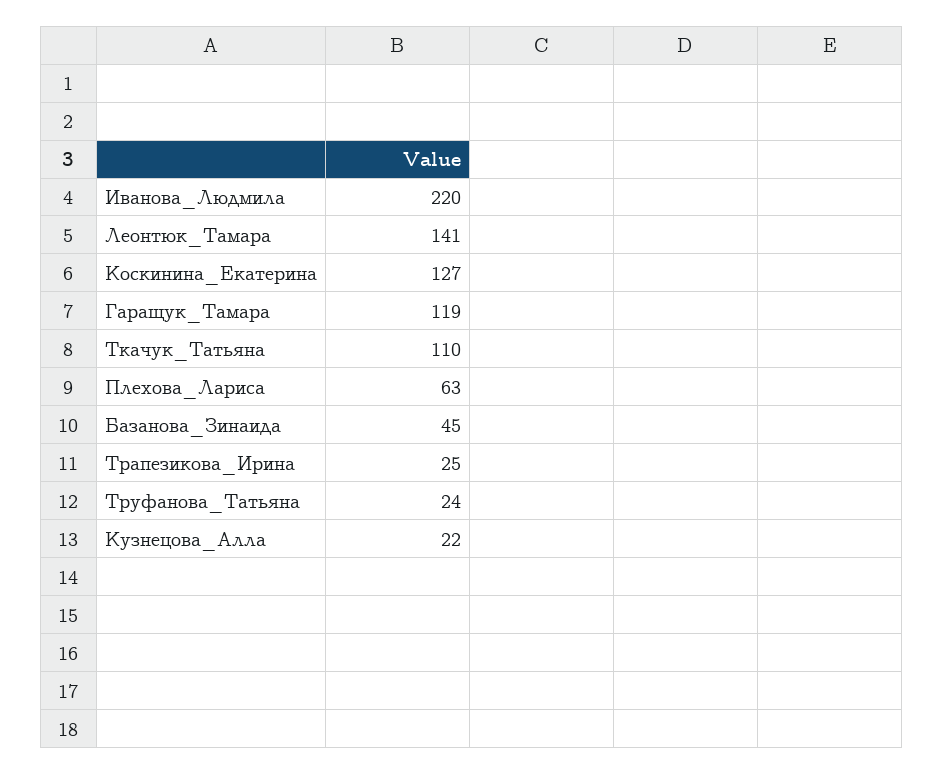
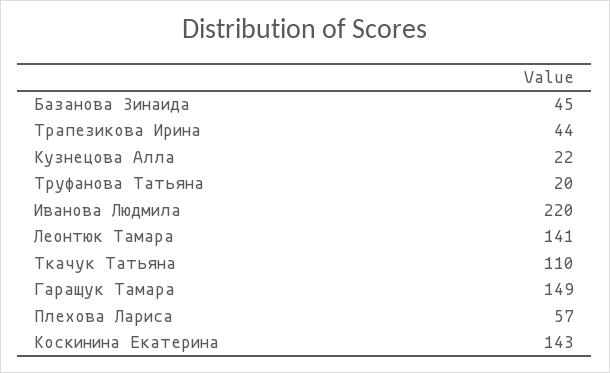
  {
    "Иванова_Людмила": 220,
    "Леонтюк_Тамара": 141,
-   "Коскинина_Екатерина": 127,
+   "Коскинина_Екатерина": 143,
-   "Гаращук_Тамара": 119,
+   "Гаращук_Тамара": 149,
    "Ткачук_Татьяна": 110,
-   "Плехова_Лариса": 63,
+   "Плехова_Лариса": 57,
    "Базанова_Зинаида": 45,
-   "Трапезикова_Ирина": 25,
+   "Трапезикова_Ирина": 44,
-   "Труфанова_Татьяна": 24,
+   "Труфанова_Татьяна": 20,
    "Кузнецова_Алла": 22
  }

